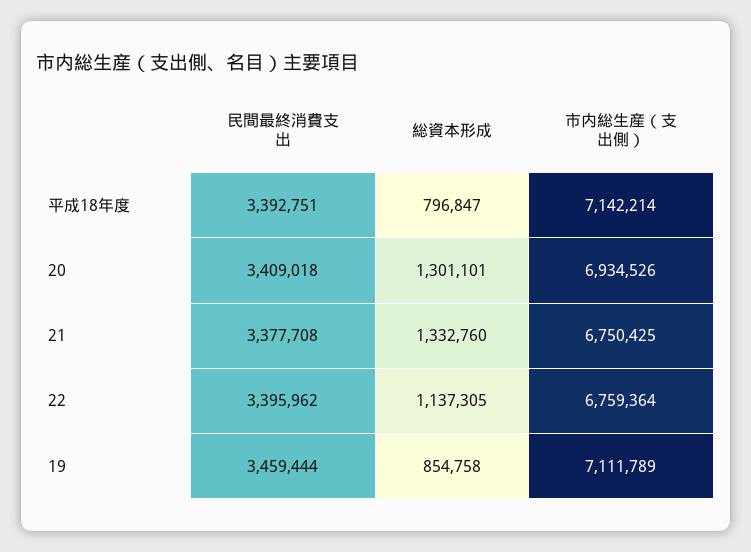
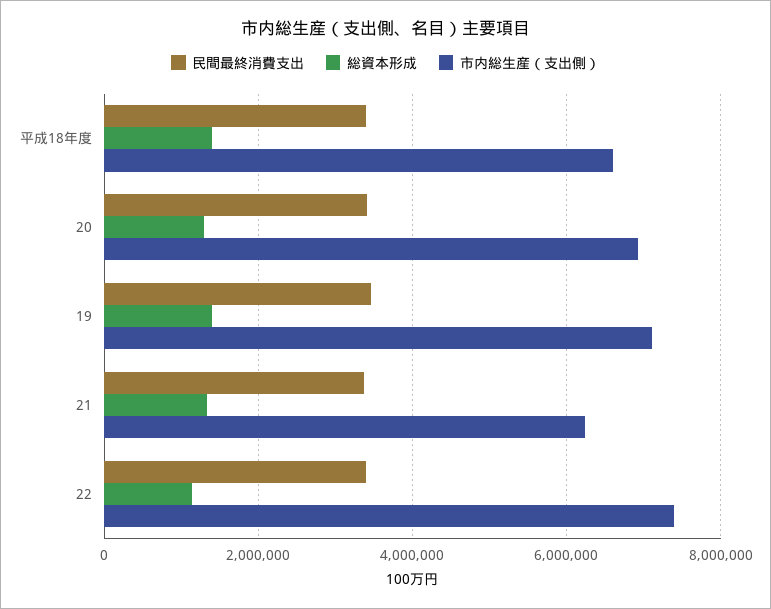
  {
    "民間最終消費支出": {
      "平成18年度": 3392751,
      "20": 3409018,
      "21": 3377708,
      "22": 3395962,
      "19": 3459444
    },
    "総資本形成": {
-     "平成18年度": 796847,
+     "平成18年度": 1400000,
      "20": 1301101,
      "21": 1332760,
      "22": 1137305,
-     "19": 854758
+     "19": 1400000
    },
    "市内総生産（支出側）": {
-     "平成18年度": 7142214,
+     "平成18年度": 6600000,
      "20": 6934526,
-     "21": 6750425,
+     "21": 6200000,
-     "22": 6759364,
+     "22": 7400000,
      "19": 7111789
    }
  }

